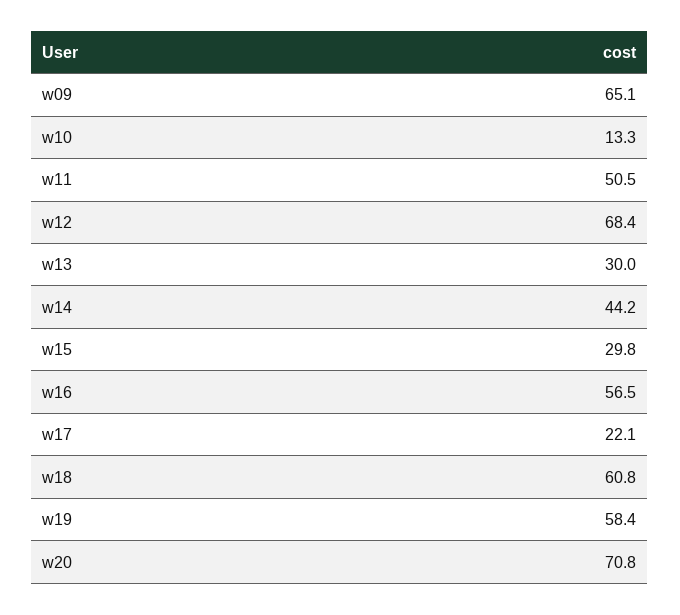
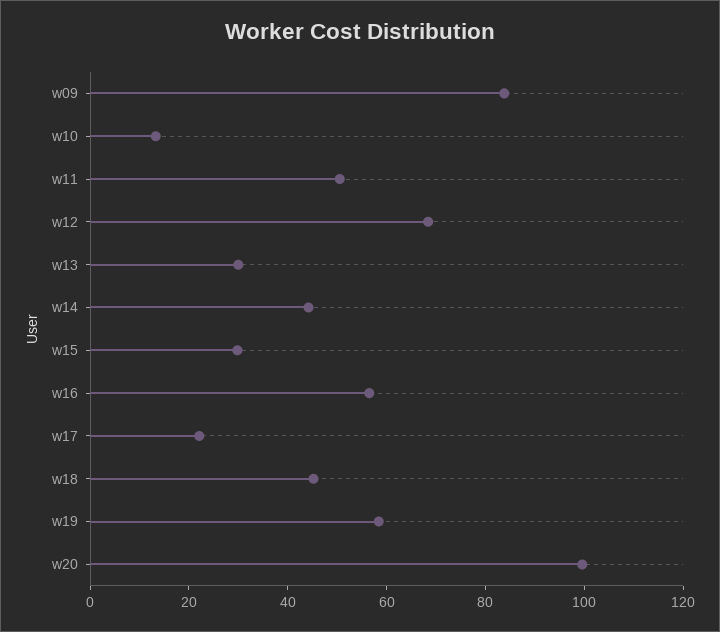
  {
-   "w09": 65.1,
+   "w09": 85,
    "w10": 13.3,
    "w11": 50.5,
    "w12": 68.4,
    "w13": 30,
    "w14": 44.2,
    "w15": 29.8,
    "w16": 56.5,
    "w17": 22.1,
-   "w18": 60.8,
+   "w18": 45,
    "w19": 58.4,
-   "w20": 70.8
+   "w20": 100
  }

